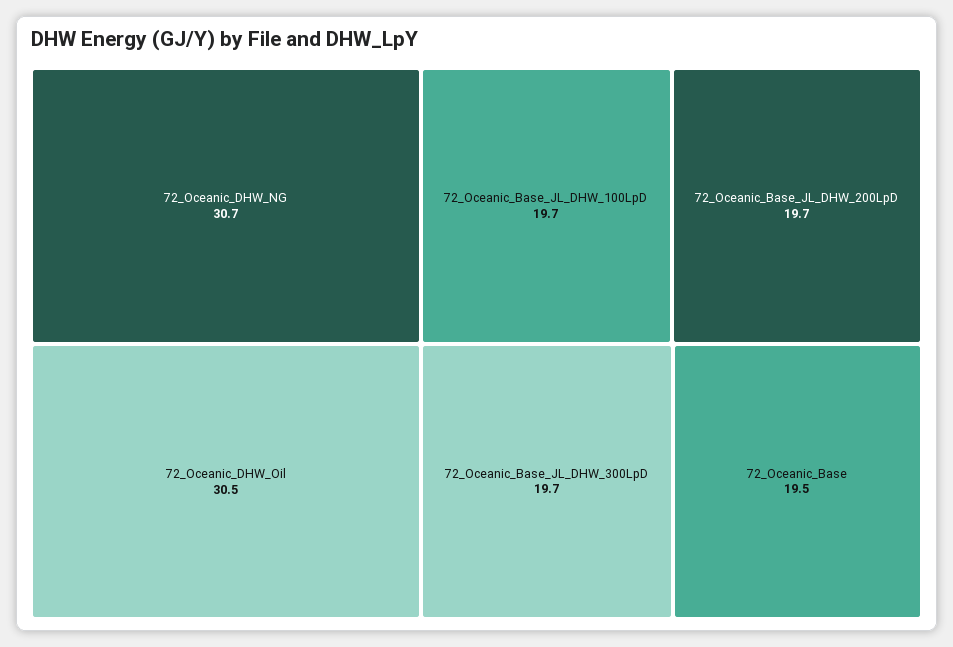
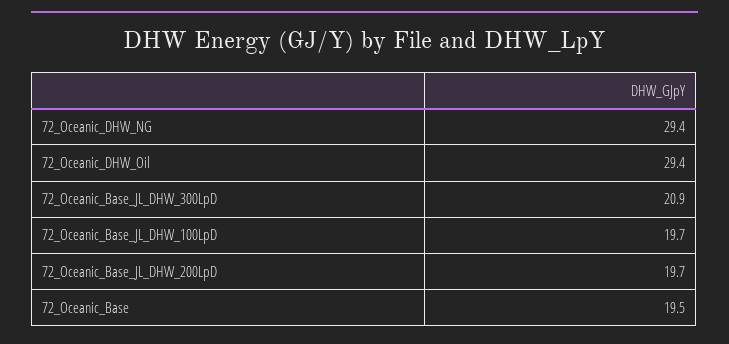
  {
-   "72_Oceanic_DHW_NG": 30.7,
+   "72_Oceanic_DHW_NG": 29.4,
-   "72_Oceanic_DHW_Oil": 30.5,
+   "72_Oceanic_DHW_Oil": 29.4,
    "72_Oceanic_Base_JL_DHW_100LpD": 19.7,
    "72_Oceanic_Base_JL_DHW_200LpD": 19.7,
-   "72_Oceanic_Base_JL_DHW_300LpD": 19.7,
+   "72_Oceanic_Base_JL_DHW_300LpD": 20.9,
    "72_Oceanic_Base": 19.5
  }

